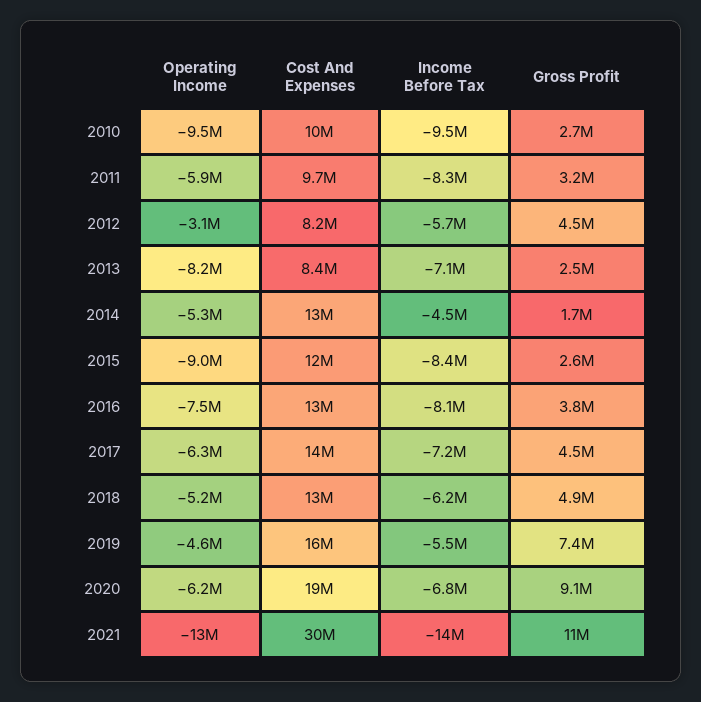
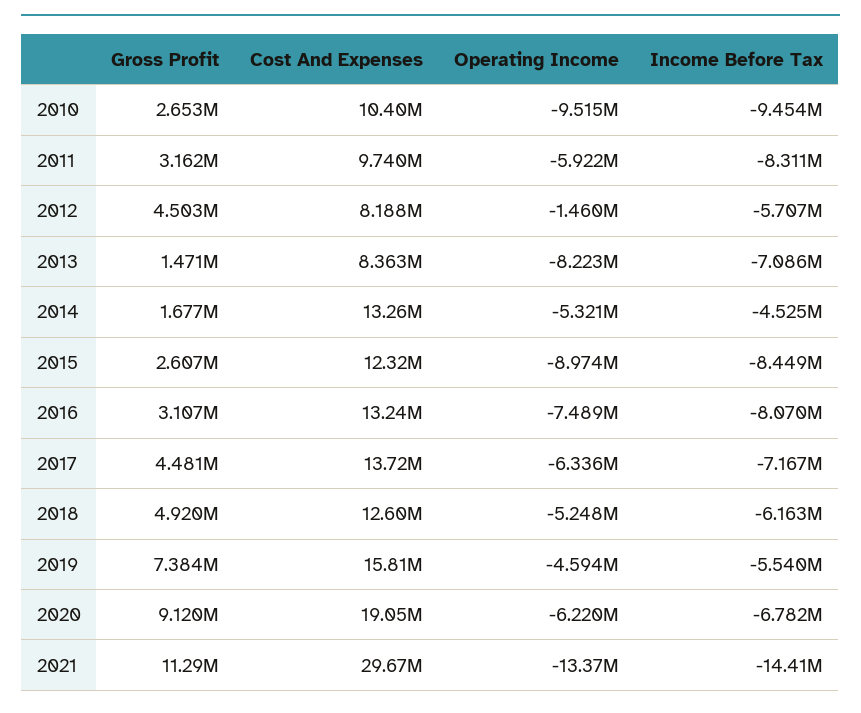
  {
    "Operating Income": {
      "2010": -9515000,
      "2011": -5922000,
-     "2012": -3100000,
+     "2012": -1460000,
      "2013": -8223000,
      "2014": -5321000,
      "2015": -8974000,
      "2016": -7489000,
      "2017": -6336000,
      "2018": -5248000,
      "2019": -4594000,
      "2020": -6220000,
      "2021": -13370000
    },
    "Cost And Expenses": {
      "2010": 10400000,
      "2011": 9740000,
      "2012": 8188000,
      "2013": 8363000,
      "2014": 13260000,
      "2015": 12320000,
      "2016": 13240000,
      "2017": 13720000,
      "2018": 12600000,
      "2019": 15810000,
      "2020": 19050000,
      "2021": 29670000
    },
    "Income Before Tax": {
      "2010": -9454000,
      "2011": -8311000,
      "2012": -5707000,
      "2013": -7086000,
      "2014": -4525000,
      "2015": -8449000,
      "2016": -8070000,
      "2017": -7167000,
      "2018": -6163000,
      "2019": -5540000,
      "2020": -6782000,
      "2021": -14410000
    },
    "Gross Profit": {
      "2010": 2653000,
      "2011": 3162000,
      "2012": 4503000,
-     "2013": 2500000,
+     "2013": 1471000,
      "2014": 1677000,
      "2015": 2607000,
-     "2016": 3800000,
+     "2016": 3107000,
      "2017": 4481000,
      "2018": 4920000,
      "2019": 7384000,
      "2020": 9120000,
      "2021": 11290000
    }
  }

